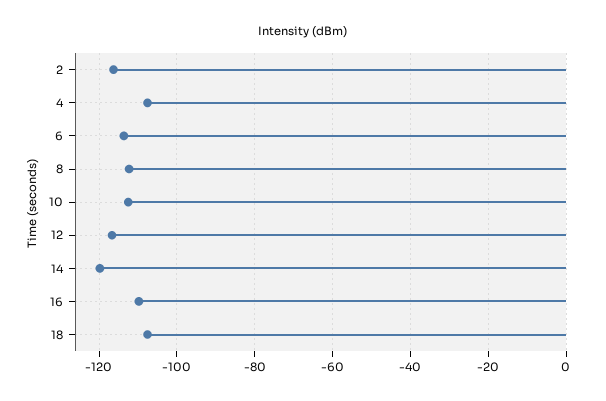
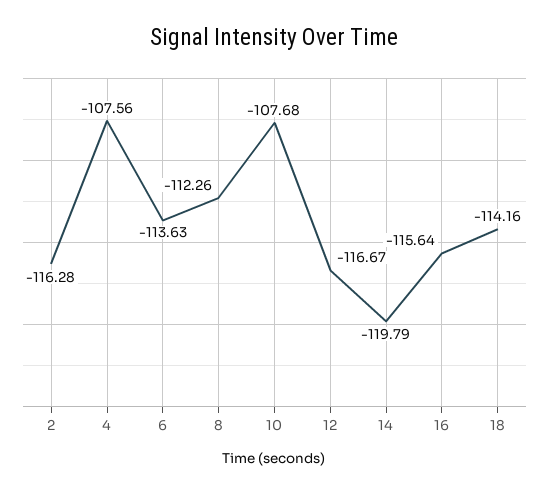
  {
    "2": -116.28,
    "4": -107.56,
    "6": -113.63,
    "8": -112.26,
-   "10": -112,
+   "10": -107.68,
    "12": -116.67,
    "14": -119.79,
-   "16": -110,
+   "16": -115.64,
-   "18": -108
+   "18": -114.16
  }

